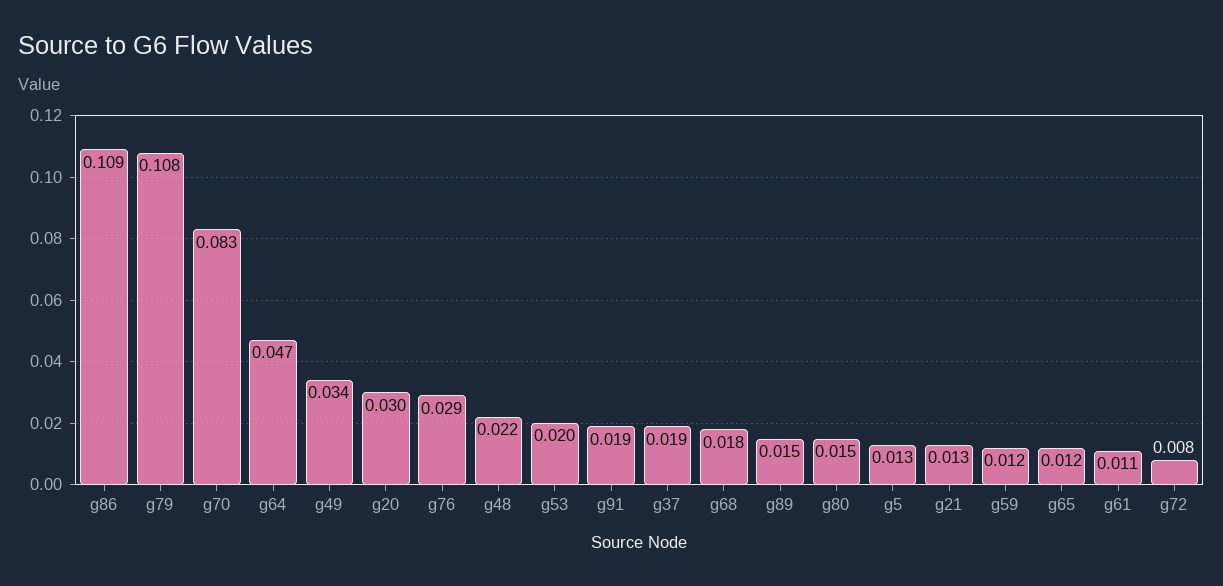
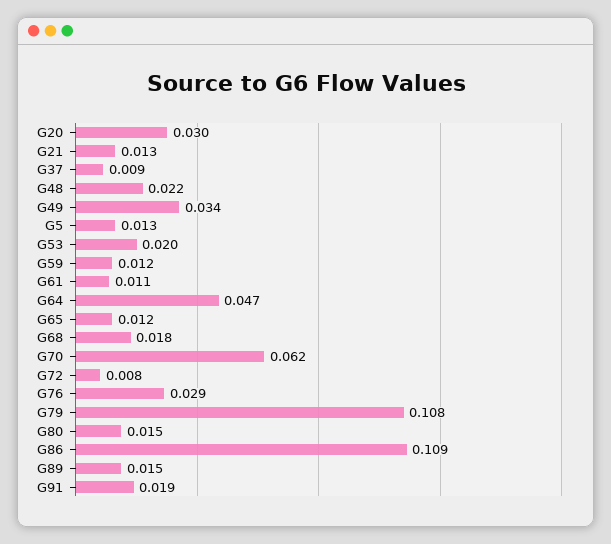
  {
    "g86": 0.109,
    "g79": 0.108,
-   "g70": 0.083,
+   "g70": 0.062,
    "g64": 0.047,
    "g49": 0.034,
    "g20": 0.03,
    "g76": 0.029,
    "g48": 0.022,
    "g53": 0.02,
    "g91": 0.019,
-   "g37": 0.019,
+   "g37": 0.009,
    "g68": 0.018,
    "g89": 0.015,
    "g80": 0.015,
    "g5": 0.013,
    "g21": 0.013,
    "g59": 0.012,
    "g65": 0.012,
    "g61": 0.011,
    "g72": 0.008
  }

